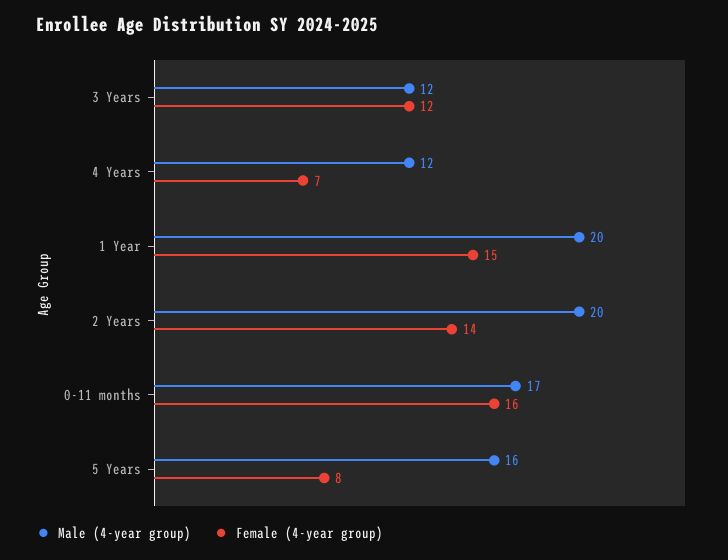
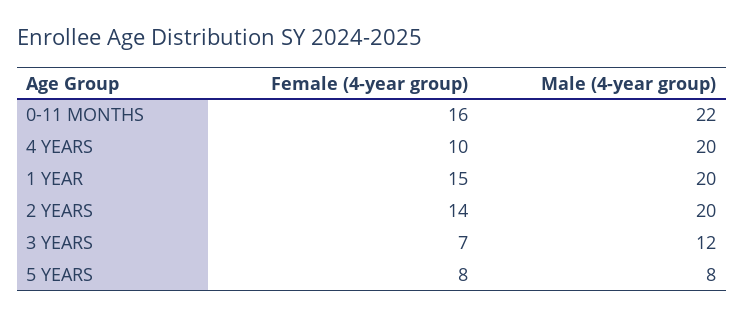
  {
    "Male (4-year group)": {
      "3 Years": 12,
-     "4 Years": 12,
+     "4 Years": 20,
      "1 Year": 20,
      "2 Years": 20,
-     "0-11 months": 17,
+     "0-11 months": 22,
-     "5 Years": 16
+     "5 Years": 8
    },
    "Female (4-year group)": {
-     "3 Years": 12,
+     "3 Years": 7,
-     "4 Years": 7,
+     "4 Years": 10,
      "1 Year": 15,
      "2 Years": 14,
      "0-11 months": 16,
      "5 Years": 8
    }
  }

